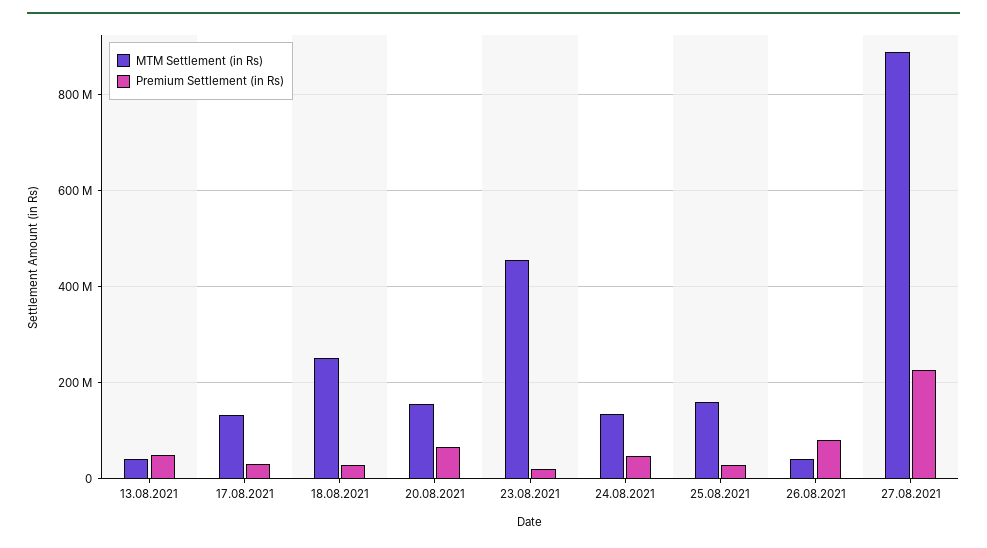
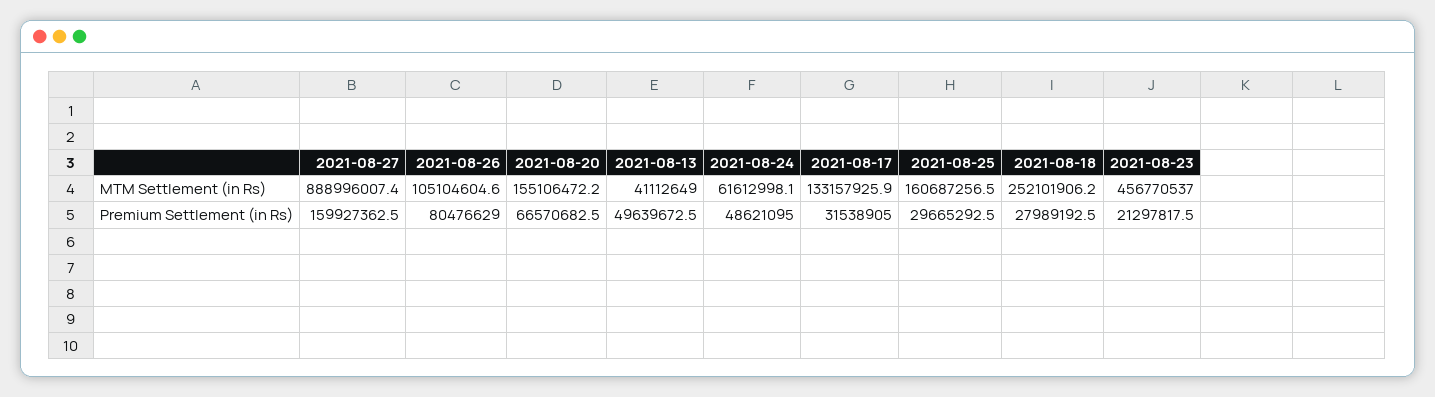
  {
    "MTM Settlement (in Rs)": {
      "13.08.2021": 41112649,
      "17.08.2021": 133157925.9,
      "18.08.2021": 252101906.2,
      "20.08.2021": 155106472.2,
      "23.08.2021": 456770537,
-     "24.08.2021": 140000000,
+     "24.08.2021": 61612998.1,
      "25.08.2021": 160687256.5,
-     "26.08.2021": 40000000,
+     "26.08.2021": 105104604.6,
      "27.08.2021": 888996007.4
    },
    "Premium Settlement (in Rs)": {
      "13.08.2021": 49639672.5,
      "17.08.2021": 31538905,
      "18.08.2021": 27989192.5,
      "20.08.2021": 66570682.5,
      "23.08.2021": 21297817.5,
      "24.08.2021": 48621095,
      "25.08.2021": 29665292.5,
      "26.08.2021": 80476629,
-     "27.08.2021": 220000000
+     "27.08.2021": 159927362.5
    }
  }

